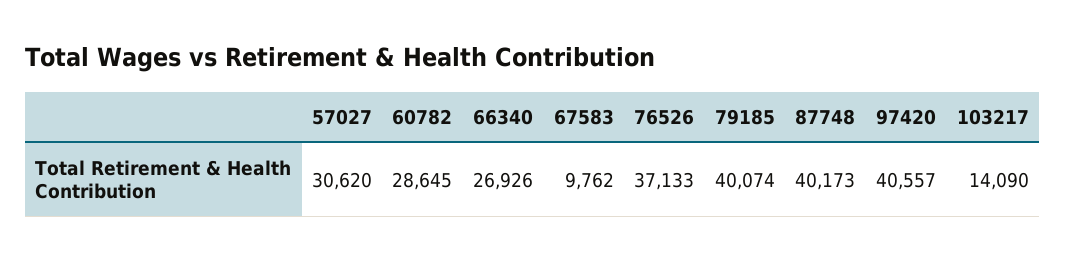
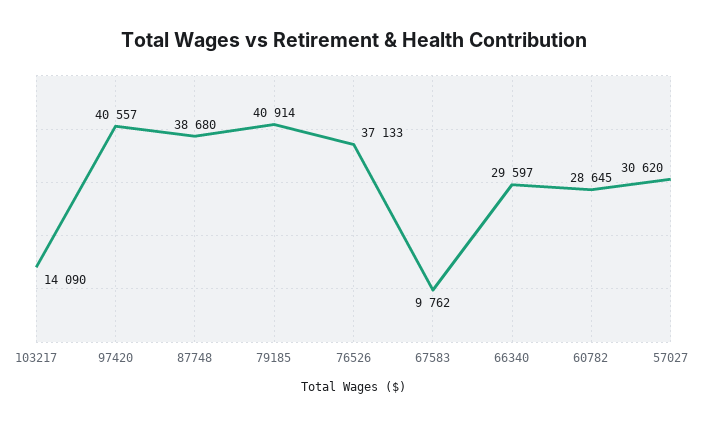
  {
    "57027": 30620,
    "60782": 28645,
-   "66340": 26926,
+   "66340": 29597,
    "67583": 9762,
    "76526": 37133,
-   "79185": 40074,
+   "79185": 40914,
-   "87748": 40173,
+   "87748": 38680,
    "97420": 40557,
    "103217": 14090
  }

